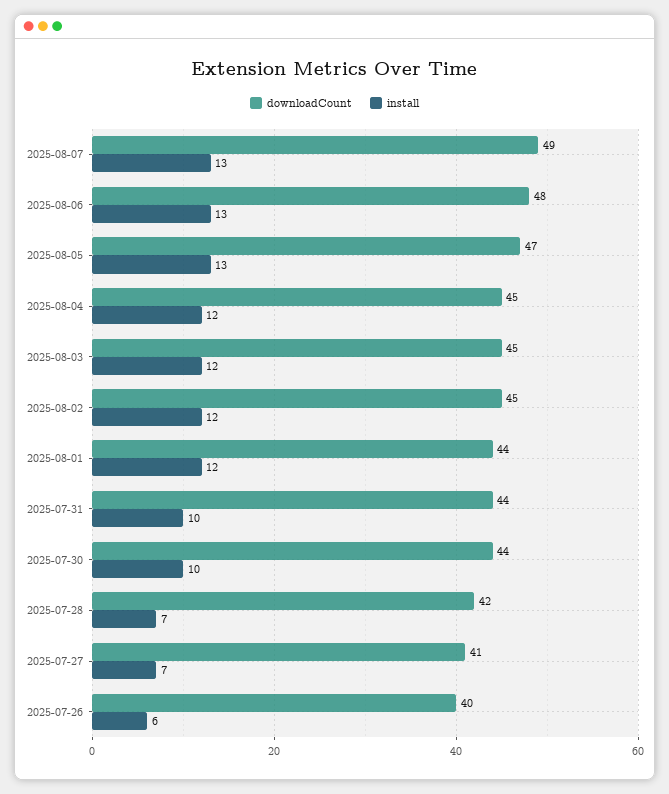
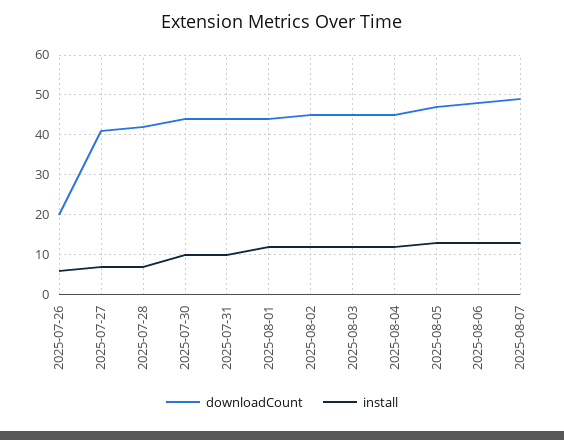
  {
    "downloadCount": {
      "2025-08-07": 49,
      "2025-08-06": 48,
      "2025-08-05": 47,
      "2025-08-04": 45,
      "2025-08-03": 45,
      "2025-08-02": 45,
      "2025-08-01": 44,
      "2025-07-31": 44,
      "2025-07-30": 44,
      "2025-07-28": 42,
      "2025-07-27": 41,
-     "2025-07-26": 40
+     "2025-07-26": 20
    },
    "install": {
      "2025-08-07": 13,
      "2025-08-06": 13,
      "2025-08-05": 13,
      "2025-08-04": 12,
      "2025-08-03": 12,
      "2025-08-02": 12,
      "2025-08-01": 12,
      "2025-07-31": 10,
      "2025-07-30": 10,
      "2025-07-28": 7,
      "2025-07-27": 7,
      "2025-07-26": 6
    }
  }

